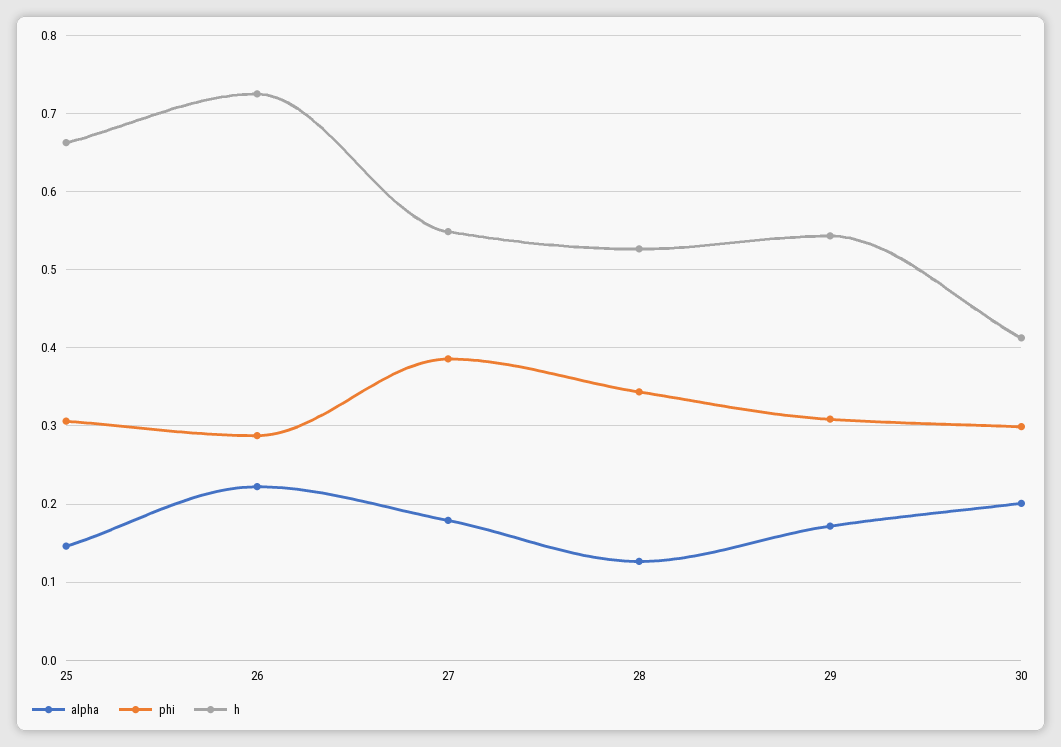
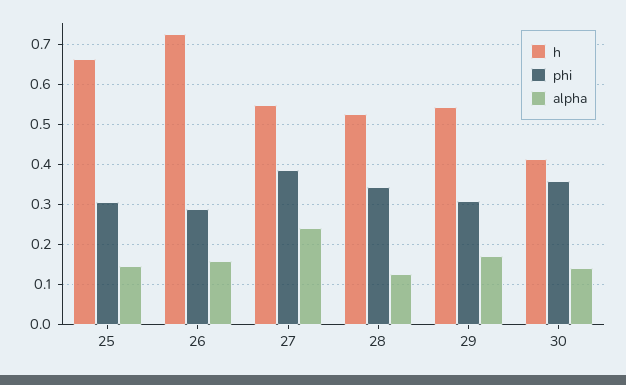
  {
    "alpha": {
      "25": 0.15,
-     "26": 0.22,
+     "26": 0.16,
-     "27": 0.18,
+     "27": 0.24,
      "28": 0.13,
      "29": 0.17,
-     "30": 0.2
+     "30": 0.14
    },
    "phi": {
      "25": 0.31,
      "26": 0.29,
      "27": 0.39,
      "28": 0.34,
      "29": 0.31,
-     "30": 0.3
+     "30": 0.36
    },
    "h": {
      "25": 0.66,
      "26": 0.73,
      "27": 0.55,
      "28": 0.53,
      "29": 0.54,
      "30": 0.41
    }
  }

